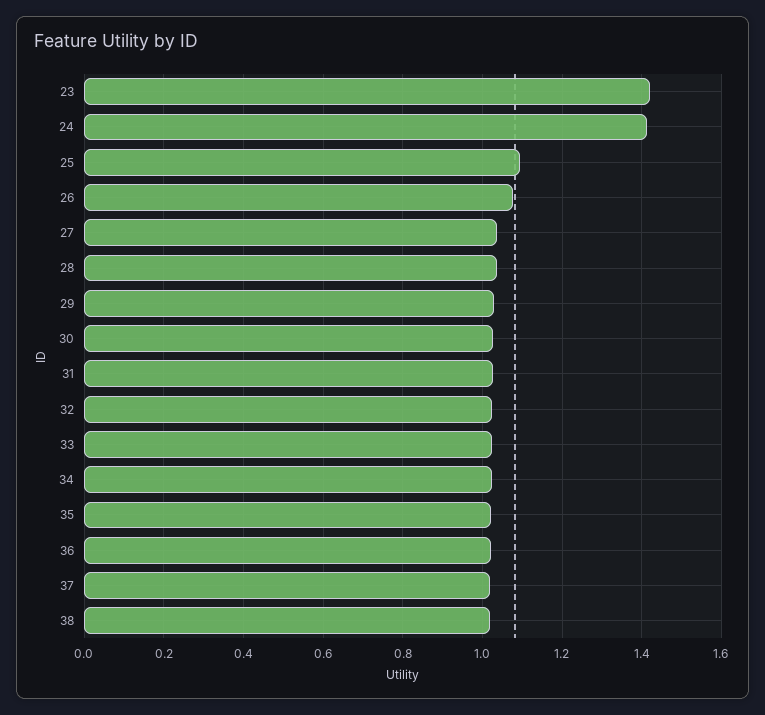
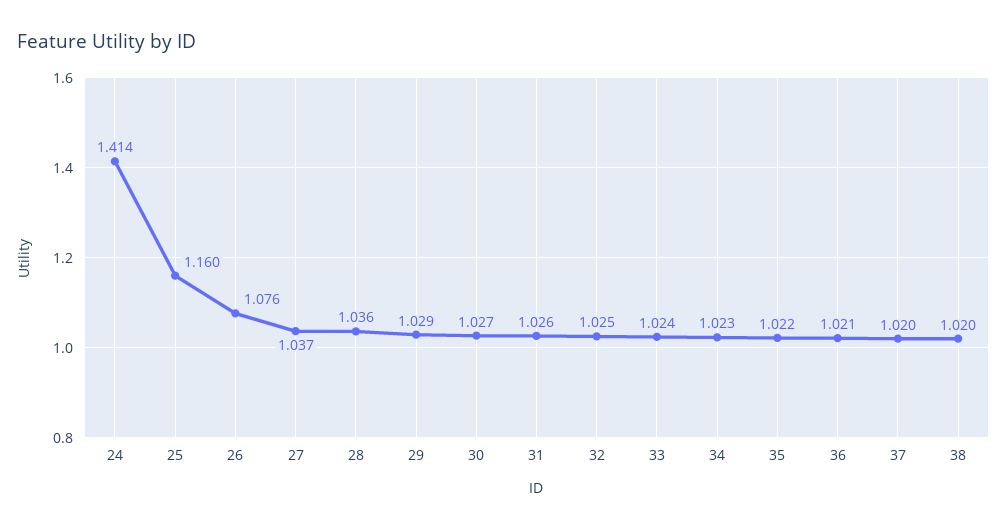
  {
-   "23": 1.42,
    "24": 1.414,
-   "25": 1.1,
+   "25": 1.16,
    "26": 1.076,
    "27": 1.037,
    "28": 1.036,
    "29": 1.029,
    "30": 1.027,
    "31": 1.026,
    "32": 1.025,
    "33": 1.024,
    "34": 1.023,
    "35": 1.022,
    "36": 1.021,
    "37": 1.02,
    "38": 1.02
  }

